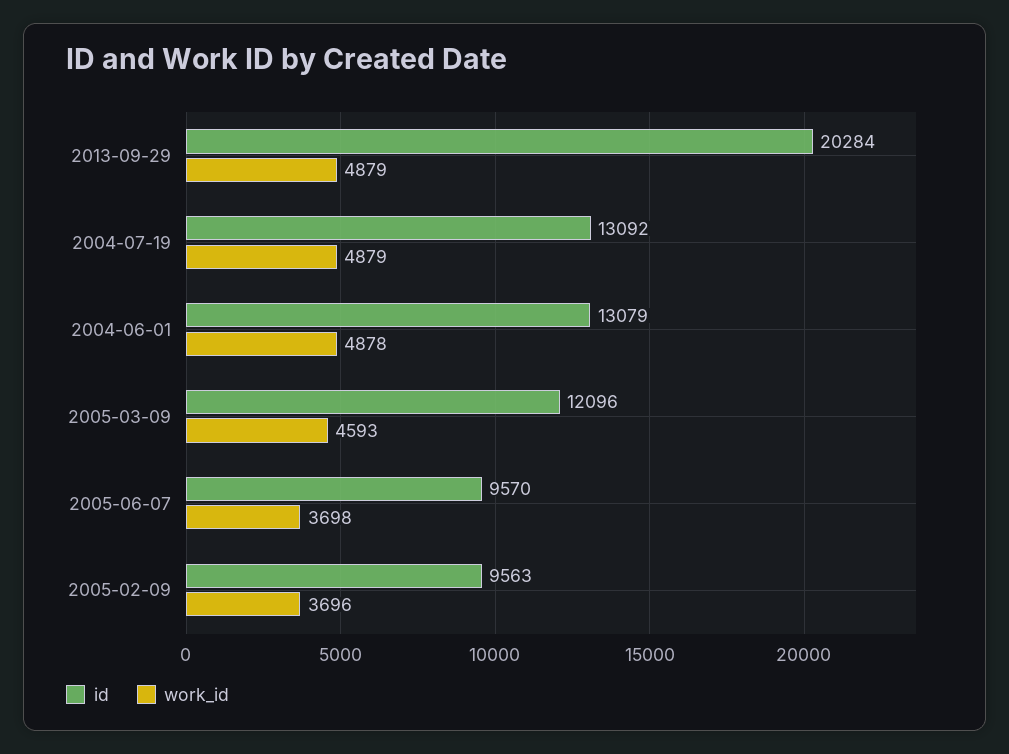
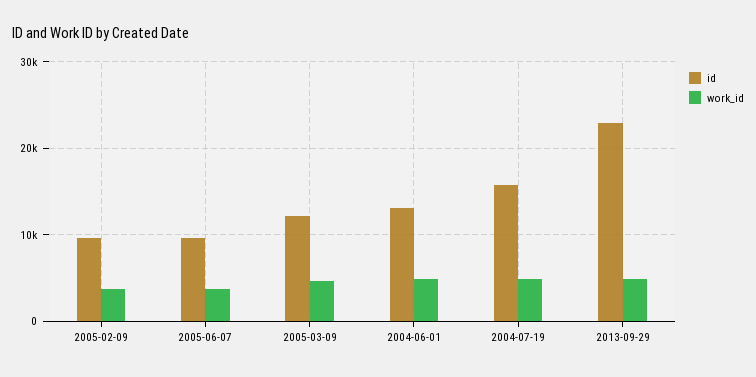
  {
    "id": {
-     "2013-09-29": 20284,
+     "2013-09-29": 23000,
-     "2004-07-19": 13092,
+     "2004-07-19": 16000,
      "2004-06-01": 13079,
      "2005-03-09": 12096,
      "2005-06-07": 9570,
      "2005-02-09": 9563
    },
    "work_id": {
      "2013-09-29": 4879,
      "2004-07-19": 4879,
      "2004-06-01": 4878,
      "2005-03-09": 4593,
      "2005-06-07": 3698,
      "2005-02-09": 3696
    }
  }

